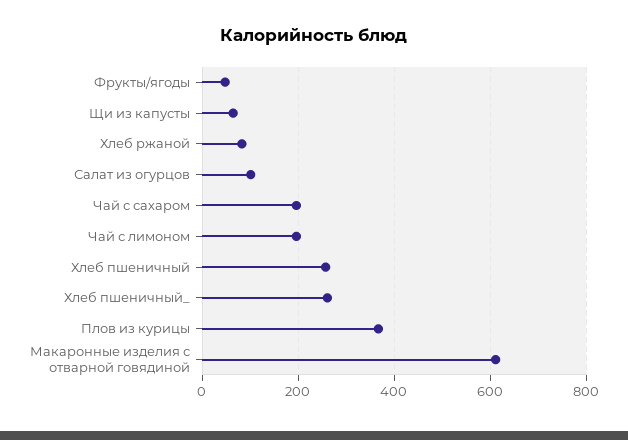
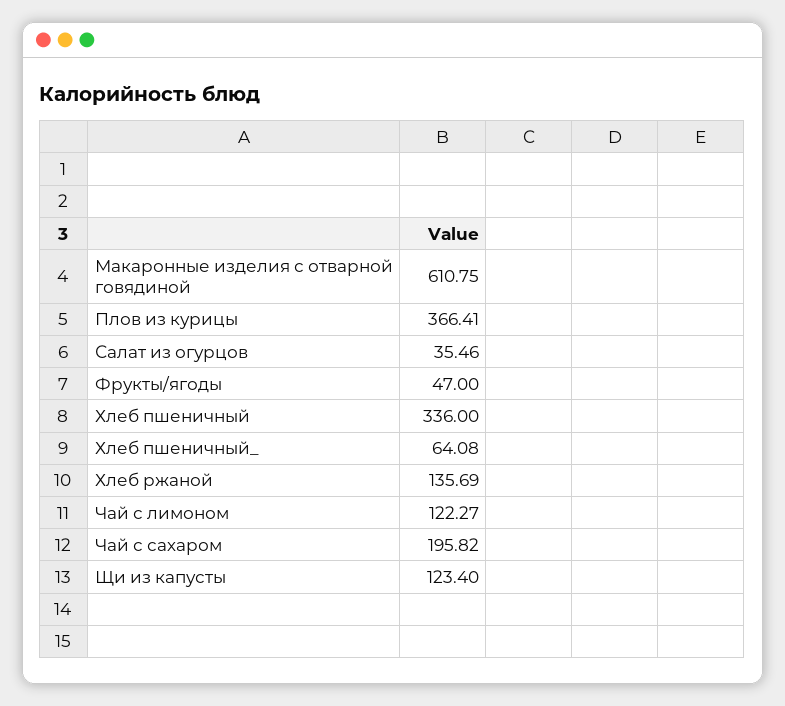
  {
    "Фрукты/ягоды": 47,
-   "Щи из капусты": 60,
+   "Щи из капусты": 123.4,
-   "Хлеб ржаной": 80,
+   "Хлеб ржаной": 135.69,
-   "Салат из огурцов": 100,
+   "Салат из огурцов": 35.46,
    "Чай с сахаром": 195.82,
-   "Чай с лимоном": 200,
+   "Чай с лимоном": 122.27,
-   "Хлеб пшеничный": 260,
+   "Хлеб пшеничный": 336,
-   "Хлеб пшеничный_": 260,
+   "Хлеб пшеничный_": 64.08,
    "Плов из курицы": 366.41,
    "Макаронные изделия с отварной говядиной": 610.75
  }

